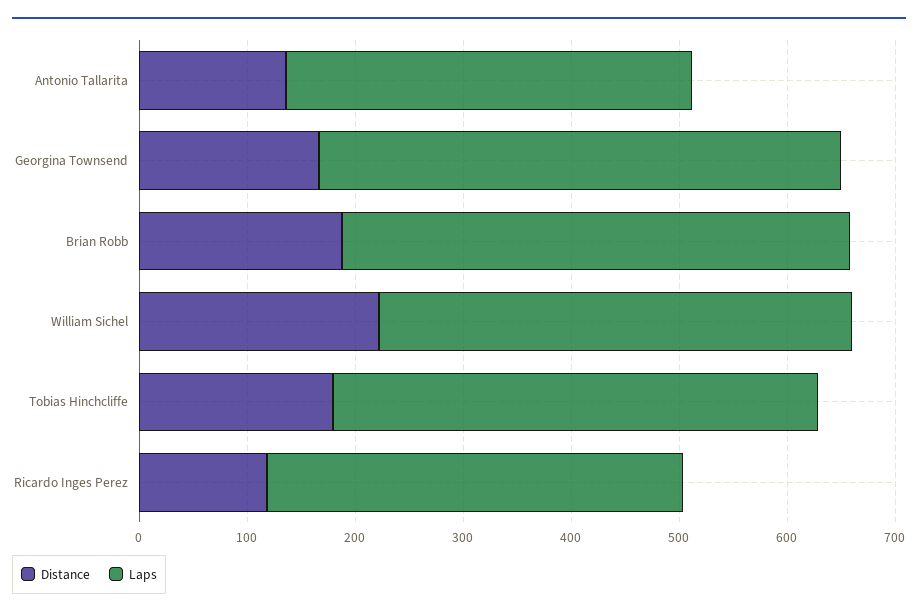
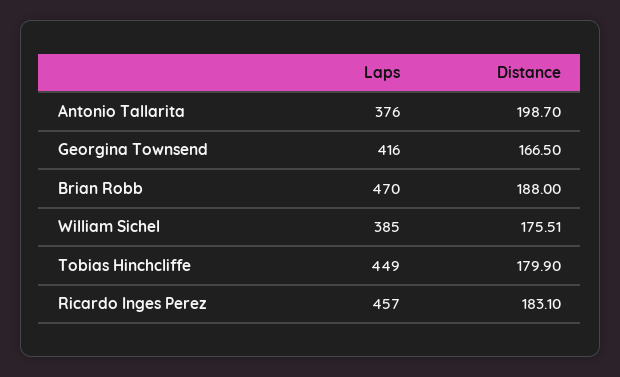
  {
    "Distance": {
-     "Antonio Tallarita": 140,
+     "Antonio Tallarita": 198.7,
      "Georgina Townsend": 166.5,
      "Brian Robb": 188,
-     "William Sichel": 220,
+     "William Sichel": 175.51,
      "Tobias Hinchcliffe": 179.9,
-     "Ricardo Inges Perez": 120
+     "Ricardo Inges Perez": 183.1
    },
    "Laps": {
      "Antonio Tallarita": 376,
-     "Georgina Townsend": 480,
+     "Georgina Townsend": 416,
      "Brian Robb": 470,
-     "William Sichel": 440,
+     "William Sichel": 385,
      "Tobias Hinchcliffe": 449,
-     "Ricardo Inges Perez": 380
+     "Ricardo Inges Perez": 457
    }
  }

